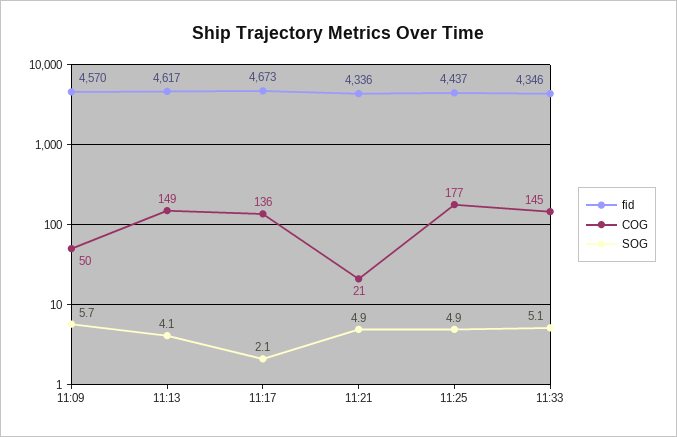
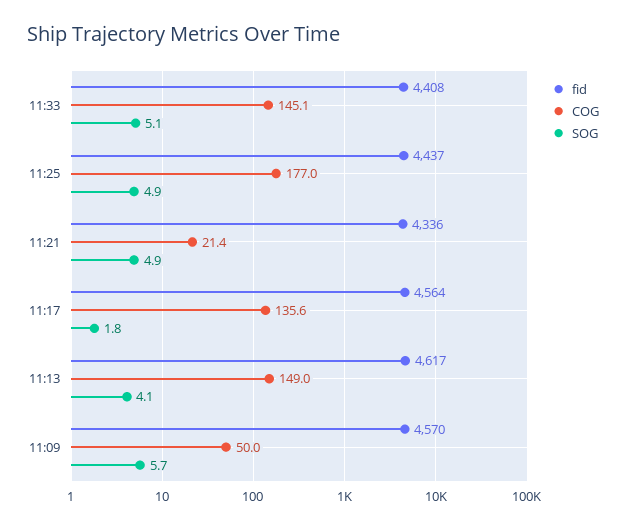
  {
    "fid": {
      "11:09": 4570,
      "11:13": 4617,
-     "11:17": 4673,
+     "11:17": 4564,
      "11:21": 4336,
      "11:25": 4437,
-     "11:33": 4346
+     "11:33": 4408
    },
    "COG": {
      "11:09": 50,
      "11:13": 149,
      "11:17": 135.6,
      "11:21": 21.4,
      "11:25": 177,
      "11:33": 145.1
    },
    "SOG": {
      "11:09": 5.7,
      "11:13": 4.1,
-     "11:17": 2.1,
+     "11:17": 1.8,
      "11:21": 4.9,
      "11:25": 4.9,
      "11:33": 5.1
    }
  }

